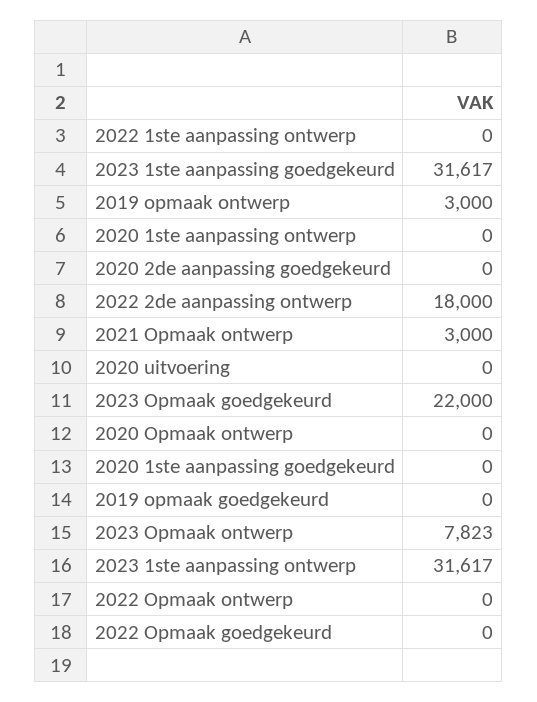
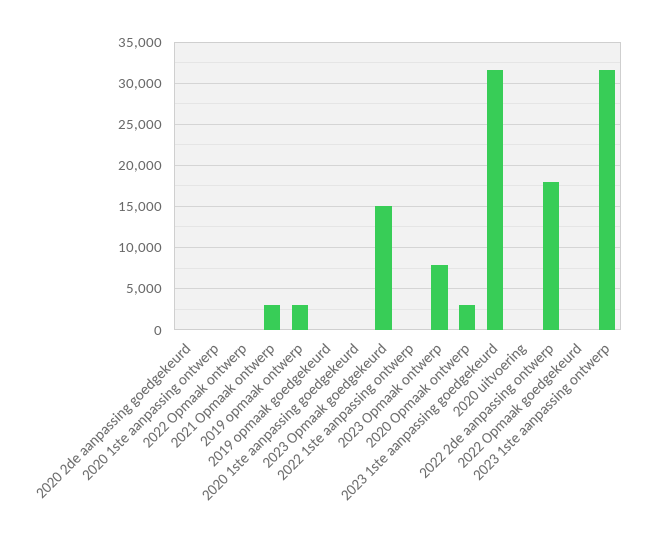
  {
    "2022 1ste aanpassing ontwerp": 0,
    "2023 1ste aanpassing goedgekeurd": 31617,
    "2019 opmaak ontwerp": 3000,
    "2020 1ste aanpassing ontwerp": 0,
    "2020 2de aanpassing goedgekeurd": 0,
    "2022 2de aanpassing ontwerp": 18000,
    "2021 Opmaak ontwerp": 3000,
    "2020 uitvoering": 0,
-   "2023 Opmaak goedgekeurd": 22000,
+   "2023 Opmaak goedgekeurd": 15000,
-   "2020 Opmaak ontwerp": 0,
+   "2020 Opmaak ontwerp": 3000,
    "2020 1ste aanpassing goedgekeurd": 0,
    "2019 opmaak goedgekeurd": 0,
    "2023 Opmaak ontwerp": 7823,
    "2023 1ste aanpassing ontwerp": 31617,
    "2022 Opmaak ontwerp": 0,
    "2022 Opmaak goedgekeurd": 0
  }

